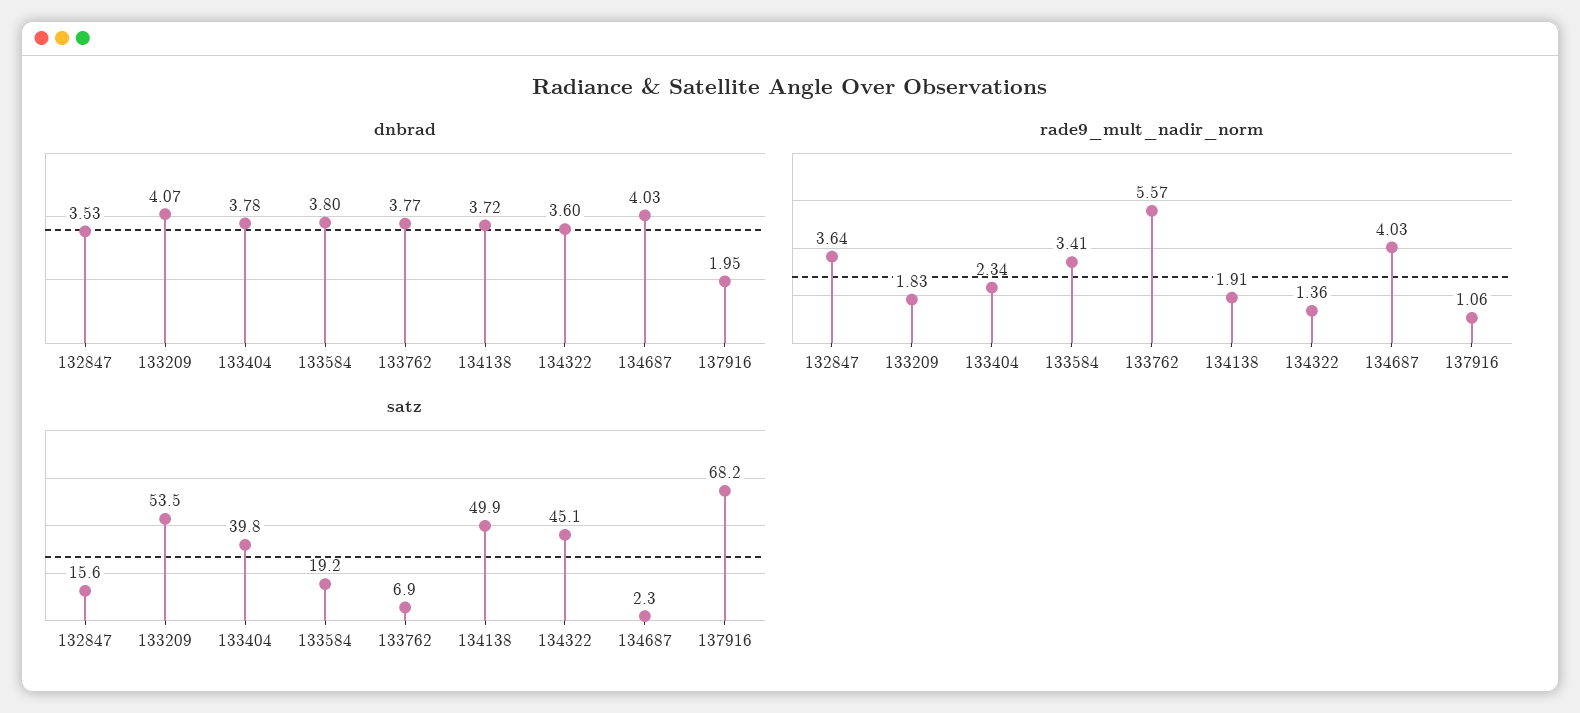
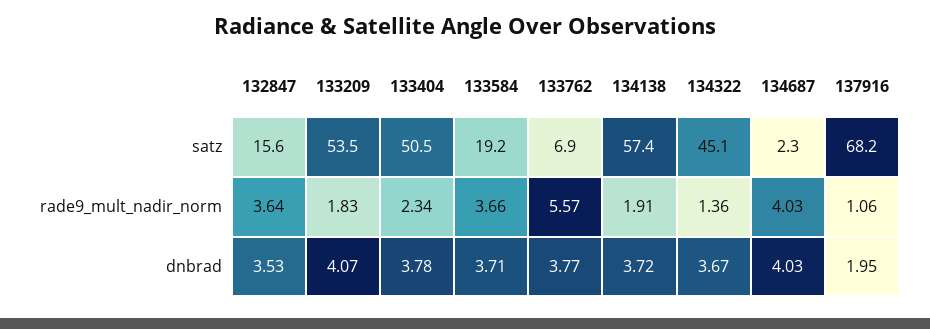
  {
    "dnbrad": {
      "132847": 3.53,
      "133209": 4.07,
      "133404": 3.78,
-     "133584": 3.8,
+     "133584": 3.71,
      "133762": 3.77,
      "134138": 3.72,
-     "134322": 3.6,
+     "134322": 3.67,
      "134687": 4.03,
      "137916": 1.95
    },
    "rade9_mult_nadir_norm": {
      "132847": 3.64,
      "133209": 1.83,
      "133404": 2.34,
-     "133584": 3.41,
+     "133584": 3.66,
      "133762": 5.57,
      "134138": 1.91,
      "134322": 1.36,
      "134687": 4.03,
      "137916": 1.06
    },
    "satz": {
      "132847": 15.6,
      "133209": 53.5,
-     "133404": 39.8,
+     "133404": 50.5,
      "133584": 19.2,
      "133762": 6.9,
-     "134138": 49.9,
+     "134138": 57.4,
      "134322": 45.1,
      "134687": 2.3,
      "137916": 68.2
    }
  }

